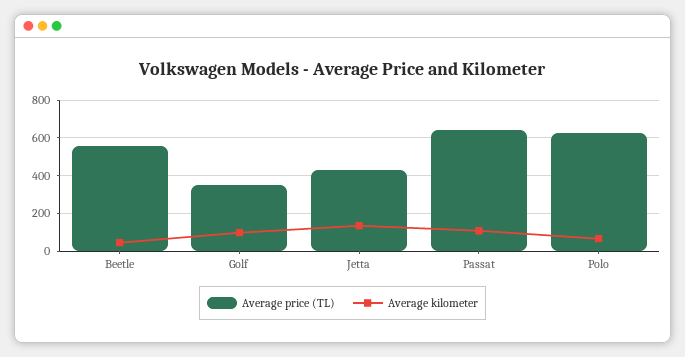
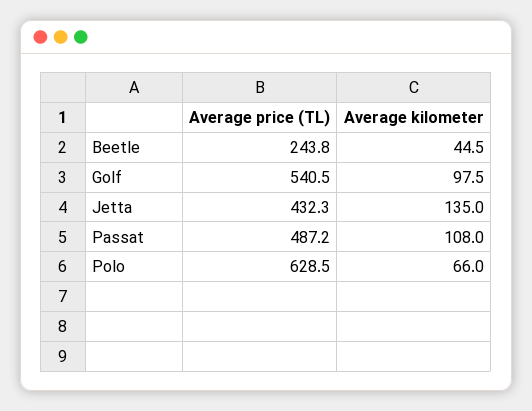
  {
    "Average price (TL)": {
-     "Beetle": 550,
+     "Beetle": 243.8,
-     "Golf": 350,
+     "Golf": 540.5,
      "Jetta": 432.3,
-     "Passat": 650,
+     "Passat": 487.2,
      "Polo": 628.5
    },
    "Average kilometer": {
      "Beetle": 44.5,
      "Golf": 97.5,
      "Jetta": 135,
      "Passat": 108,
      "Polo": 66
    }
  }

